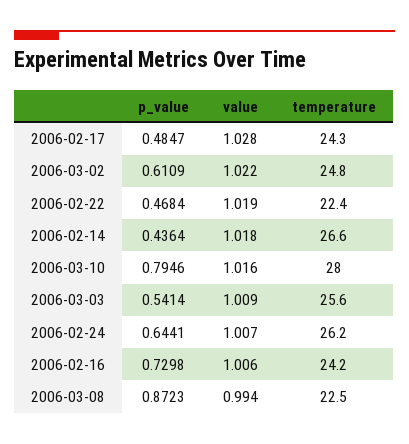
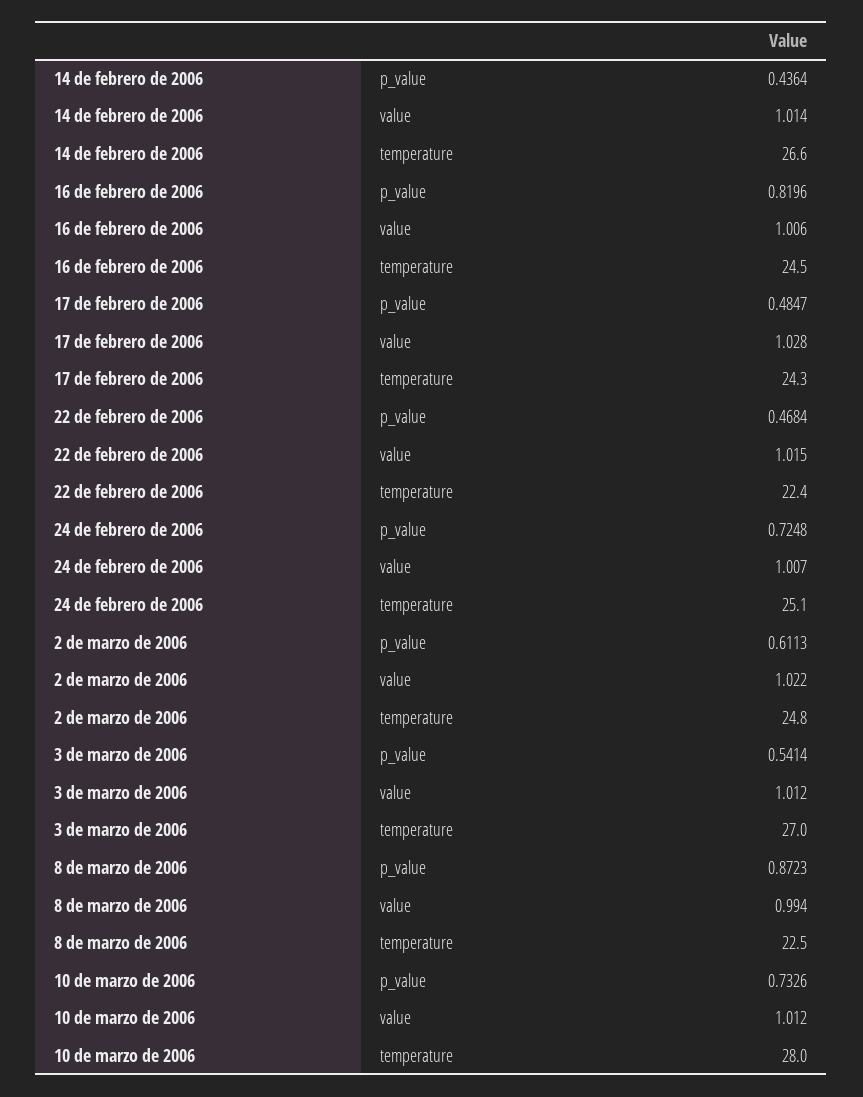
  {
    "p_value": {
      "2006-02-17": 0.4847,
-     "2006-03-02": 0.6109,
+     "2006-03-02": 0.6113,
      "2006-02-22": 0.4684,
      "2006-02-14": 0.4364,
-     "2006-03-10": 0.7946,
+     "2006-03-10": 0.7326,
      "2006-03-03": 0.5414,
-     "2006-02-24": 0.6441,
+     "2006-02-24": 0.7248,
-     "2006-02-16": 0.7298,
+     "2006-02-16": 0.8196,
      "2006-03-08": 0.8723
    },
    "value": {
      "2006-02-17": 1.028,
      "2006-03-02": 1.022,
-     "2006-02-22": 1.019,
+     "2006-02-22": 1.015,
-     "2006-02-14": 1.018,
+     "2006-02-14": 1.014,
-     "2006-03-10": 1.016,
+     "2006-03-10": 1.012,
-     "2006-03-03": 1.009,
+     "2006-03-03": 1.012,
      "2006-02-24": 1.007,
      "2006-02-16": 1.006,
      "2006-03-08": 0.994
    },
    "temperature": {
      "2006-02-17": 24.3,
      "2006-03-02": 24.8,
      "2006-02-22": 22.4,
      "2006-02-14": 26.6,
      "2006-03-10": 28,
-     "2006-03-03": 25.6,
+     "2006-03-03": 27,
-     "2006-02-24": 26.2,
+     "2006-02-24": 25.1,
-     "2006-02-16": 24.2,
+     "2006-02-16": 24.5,
      "2006-03-08": 22.5
    }
  }

